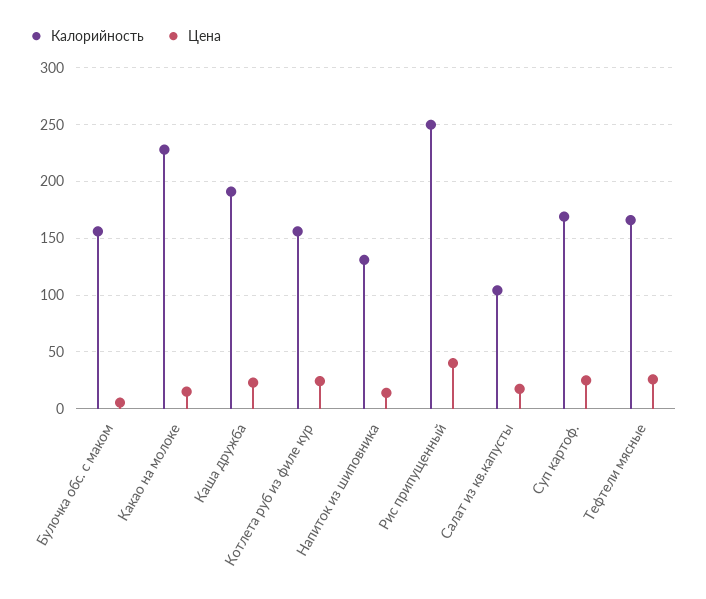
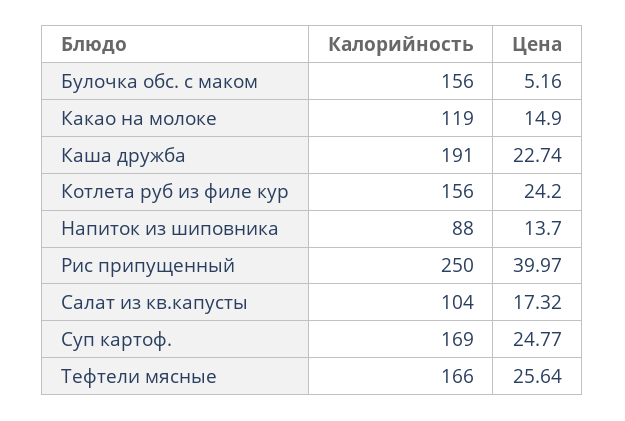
  {
    "Калорийность": {
      "Булочка обс. с маком": 156,
-     "Какао на молоке": 230,
+     "Какао на молоке": 119,
      "Каша дружба": 191,
      "Котлета руб из филе кур": 156,
-     "Напиток из шиповника": 130,
+     "Напиток из шиповника": 88,
      "Рис припущенный": 250,
      "Салат из кв.капусты": 104,
      "Суп картоф.": 169,
      "Тефтели мясные": 166
    },
    "Цена": {
      "Булочка обс. с маком": 5.16,
      "Какао на молоке": 14.9,
      "Каша дружба": 22.74,
      "Котлета руб из филе кур": 24.2,
      "Напиток из шиповника": 13.7,
      "Рис припущенный": 39.97,
      "Салат из кв.капусты": 17.32,
      "Суп картоф.": 24.77,
      "Тефтели мясные": 25.64
    }
  }

